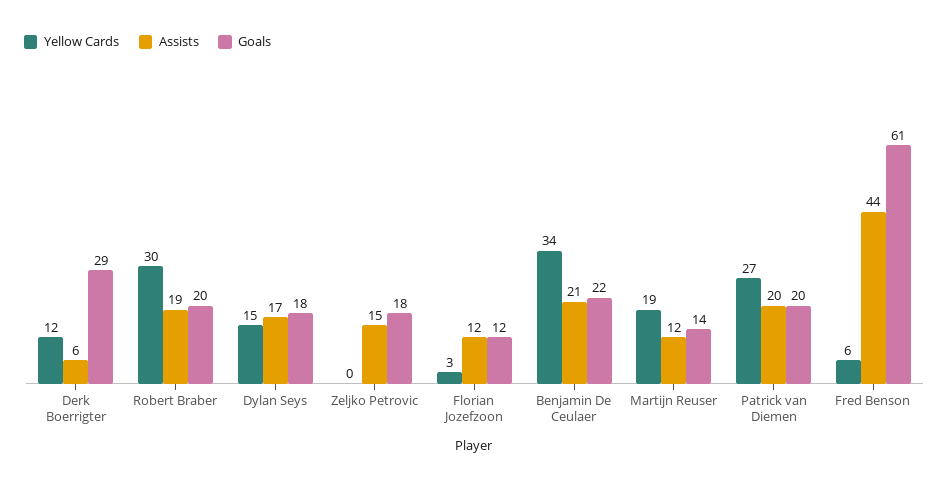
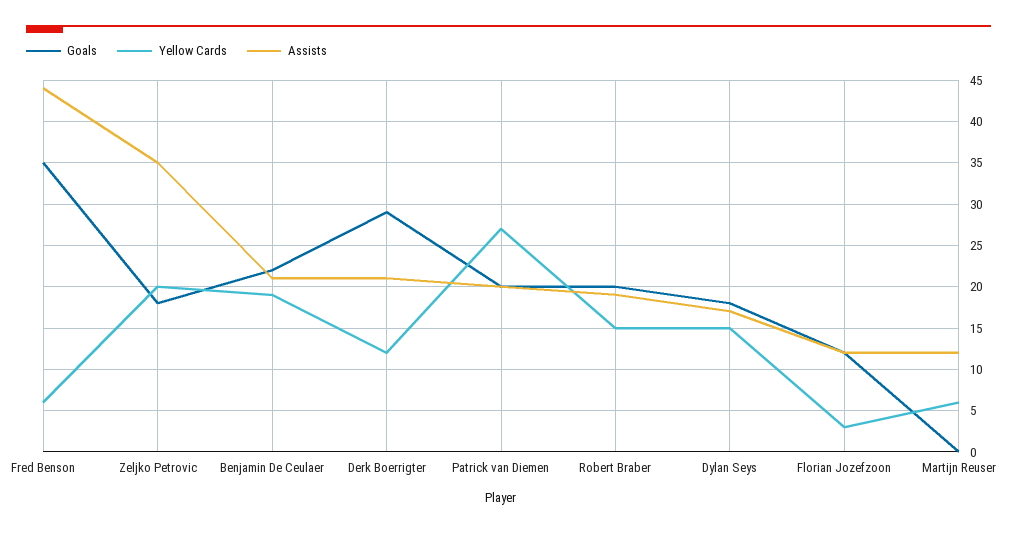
  {
    "Yellow Cards": {
      "Derk Boerrigter": 12,
-     "Robert Braber": 30,
+     "Robert Braber": 15,
      "Dylan Seys": 15,
-     "Zeljko Petrovic": 0,
+     "Zeljko Petrovic": 20,
      "Florian Jozefzoon": 3,
-     "Benjamin De Ceulaer": 34,
+     "Benjamin De Ceulaer": 19,
-     "Martijn Reuser": 19,
+     "Martijn Reuser": 6,
      "Patrick van Diemen": 27,
      "Fred Benson": 6
    },
    "Assists": {
-     "Derk Boerrigter": 6,
+     "Derk Boerrigter": 21,
      "Robert Braber": 19,
      "Dylan Seys": 17,
-     "Zeljko Petrovic": 15,
+     "Zeljko Petrovic": 35,
      "Florian Jozefzoon": 12,
      "Benjamin De Ceulaer": 21,
      "Martijn Reuser": 12,
      "Patrick van Diemen": 20,
      "Fred Benson": 44
    },
    "Goals": {
      "Derk Boerrigter": 29,
      "Robert Braber": 20,
      "Dylan Seys": 18,
      "Zeljko Petrovic": 18,
      "Florian Jozefzoon": 12,
      "Benjamin De Ceulaer": 22,
-     "Martijn Reuser": 14,
+     "Martijn Reuser": 0,
      "Patrick van Diemen": 20,
-     "Fred Benson": 61
+     "Fred Benson": 35
    }
  }

